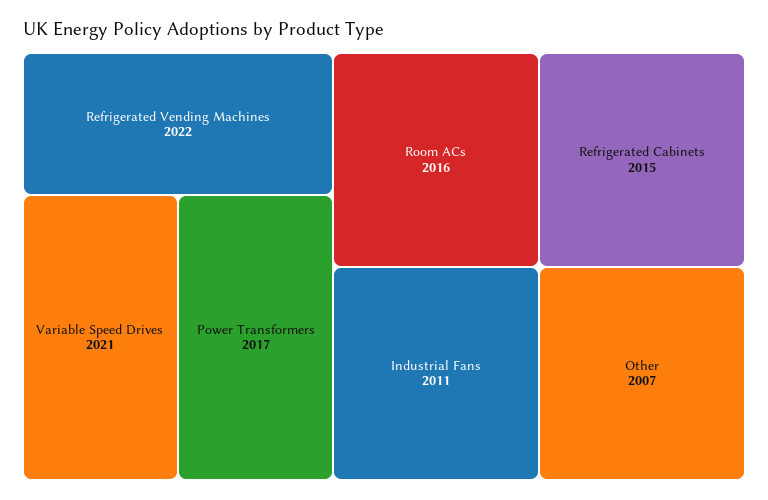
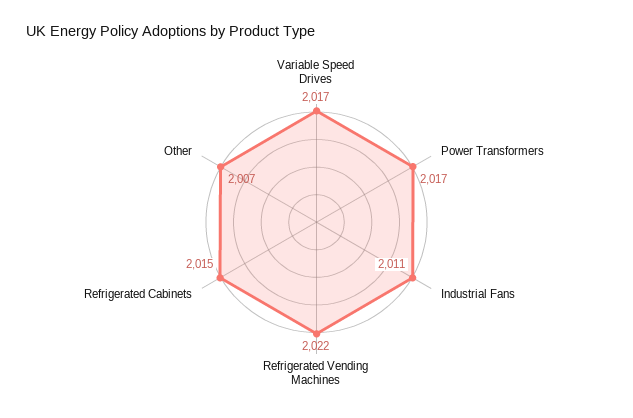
  {
    "Refrigerated Vending Machines": 2022,
-   "Variable Speed Drives": 2021,
+   "Variable Speed Drives": 2017,
    "Power Transformers": 2017,
-   "Room ACs": 2016,
    "Refrigerated Cabinets": 2015,
    "Industrial Fans": 2011,
    "Other": 2007
  }

